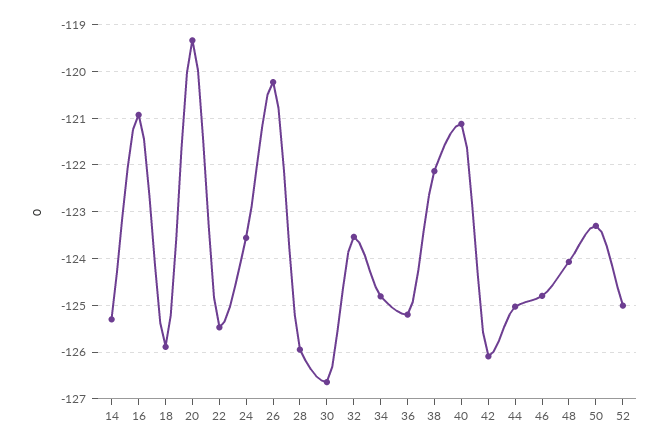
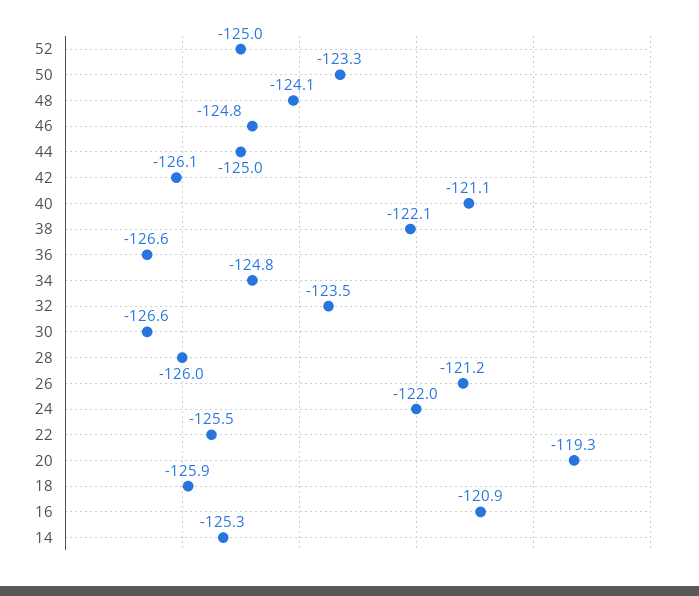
  {
    "14": -125.3,
    "16": -120.9,
    "18": -125.9,
    "20": -119.3,
    "22": -125.5,
-   "24": -123.6,
+   "24": -122,
-   "26": -120.2,
+   "26": -121.2,
    "28": -126,
    "30": -126.6,
    "32": -123.5,
    "34": -124.8,
-   "36": -125.2,
+   "36": -126.6,
    "38": -122.1,
    "40": -121.1,
    "42": -126.1,
    "44": -125,
    "46": -124.8,
    "48": -124.1,
    "50": -123.3,
    "52": -125
  }

